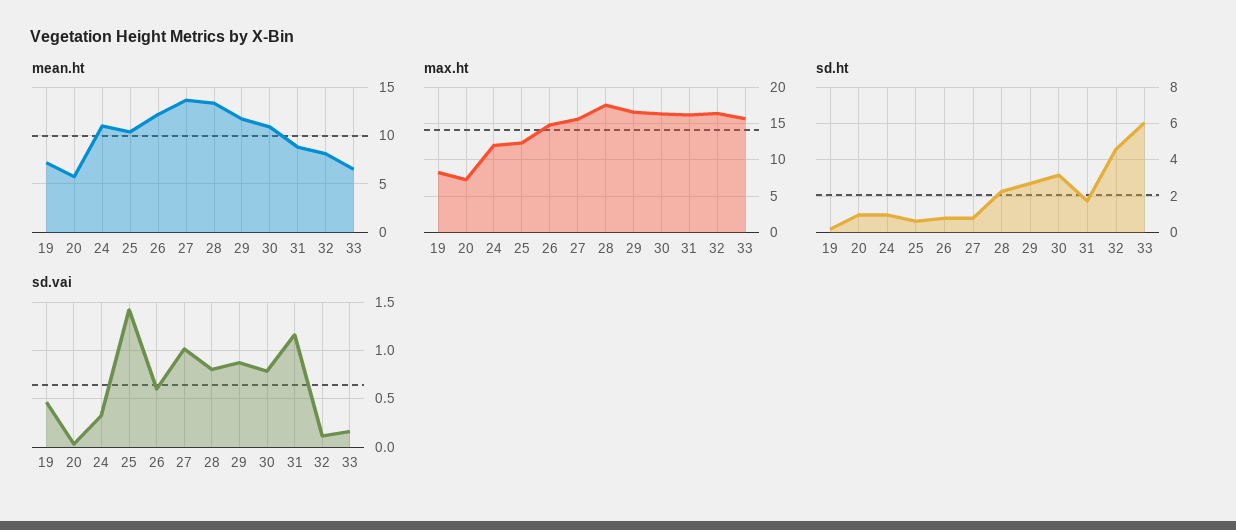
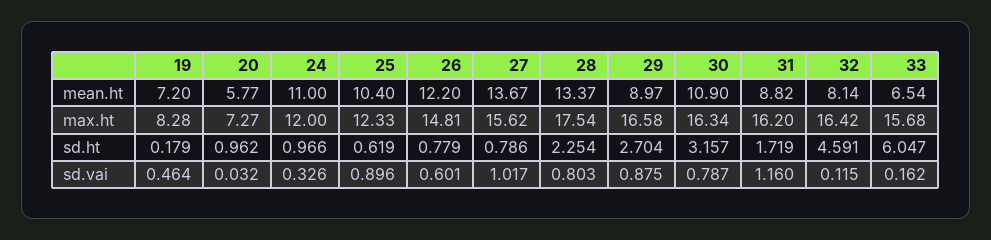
  {
    "mean.ht": {
      "19": 7.2,
      "20": 5.77,
      "24": 11,
      "25": 10.4,
      "26": 12.2,
      "27": 13.67,
      "28": 13.37,
-     "29": 12,
+     "29": 8.97,
      "30": 10.9,
      "31": 8.82,
      "32": 8.14,
      "33": 6.54
    },
    "max.ht": {
      "19": 8.28,
      "20": 7.27,
      "24": 12,
      "25": 12.33,
      "26": 14.81,
      "27": 15.62,
      "28": 17.54,
      "29": 16.58,
      "30": 16.34,
      "31": 16.2,
      "32": 16.42,
      "33": 15.68
    },
    "sd.ht": {
      "19": 0.179,
      "20": 0.962,
      "24": 0.966,
      "25": 0.619,
      "26": 0.779,
      "27": 0.786,
      "28": 2.254,
      "29": 2.704,
      "30": 3.157,
      "31": 1.719,
      "32": 4.591,
      "33": 6.047
    },
    "sd.vai": {
      "19": 0.464,
      "20": 0.032,
      "24": 0.326,
-     "25": 1.4,
+     "25": 0.896,
      "26": 0.601,
      "27": 1.017,
      "28": 0.803,
      "29": 0.875,
      "30": 0.787,
      "31": 1.16,
      "32": 0.115,
      "33": 0.162
    }
  }

